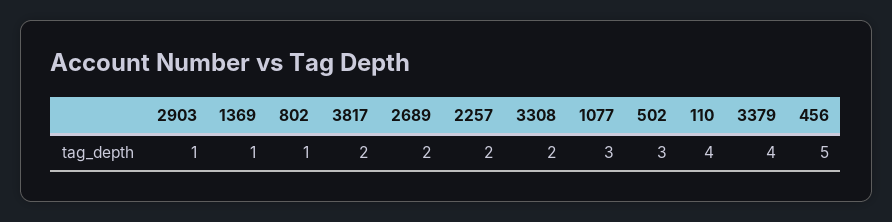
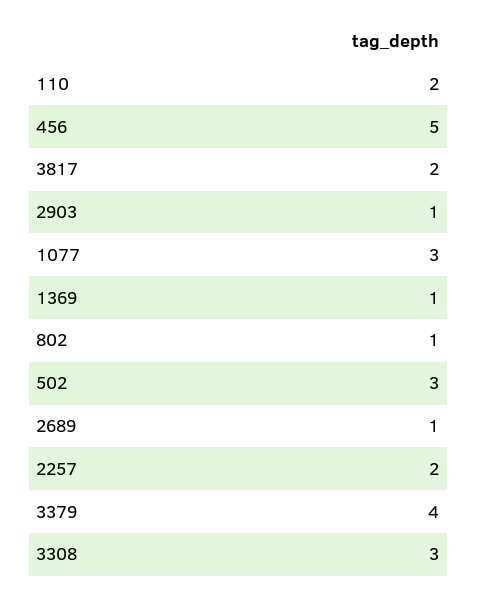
  {
    "2903": 1,
    "1369": 1,
    "802": 1,
    "3817": 2,
-   "2689": 2,
+   "2689": 1,
    "2257": 2,
-   "3308": 2,
+   "3308": 3,
    "1077": 3,
    "502": 3,
-   "110": 4,
+   "110": 2,
    "3379": 4,
    "456": 5
  }

